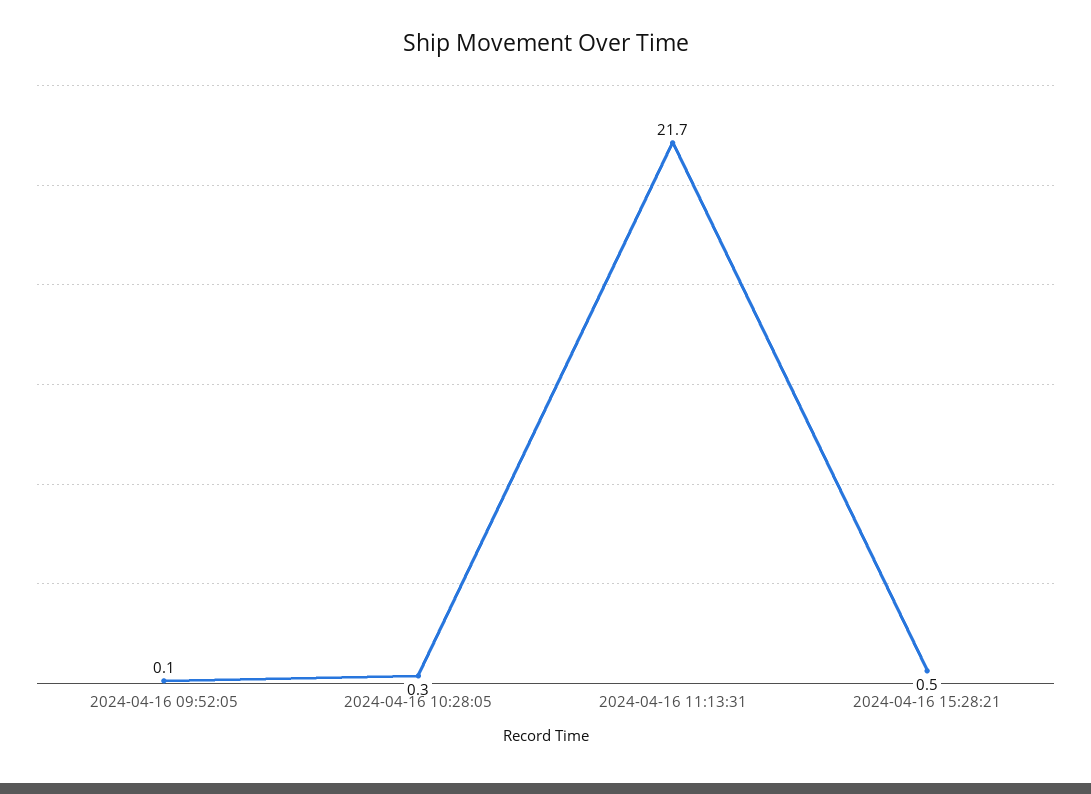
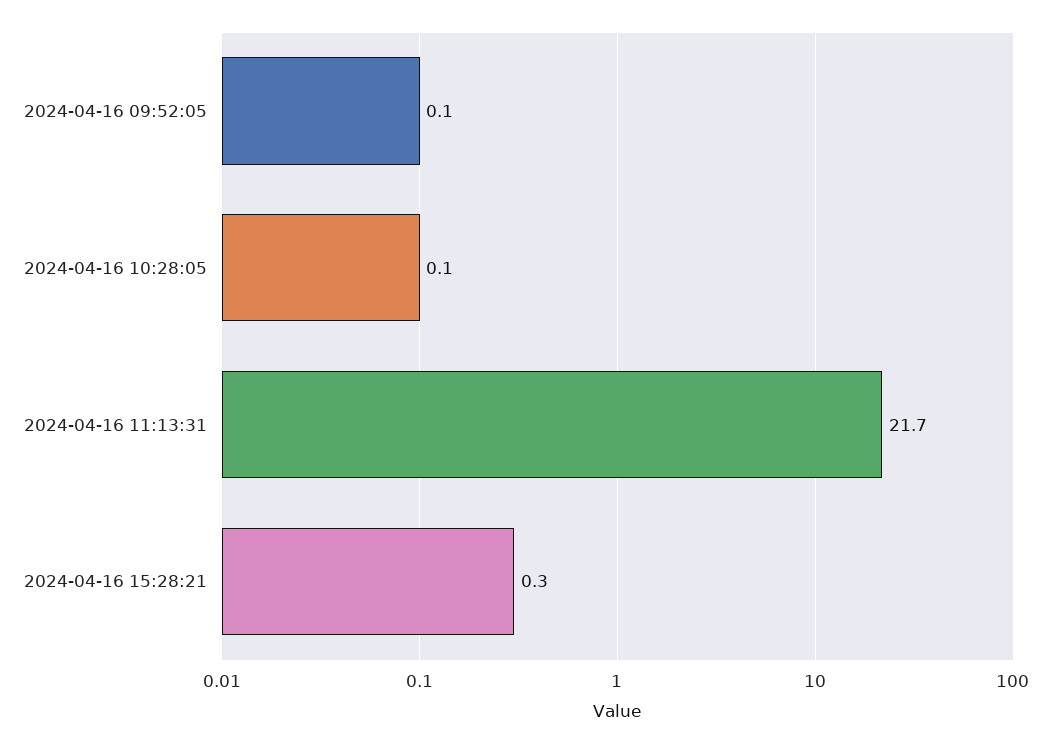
  {
    "2024-04-16 09:52:05": 0.1,
-   "2024-04-16 10:28:05": 0.3,
+   "2024-04-16 10:28:05": 0.1,
    "2024-04-16 11:13:31": 21.7,
-   "2024-04-16 15:28:21": 0.5
+   "2024-04-16 15:28:21": 0.3
  }

